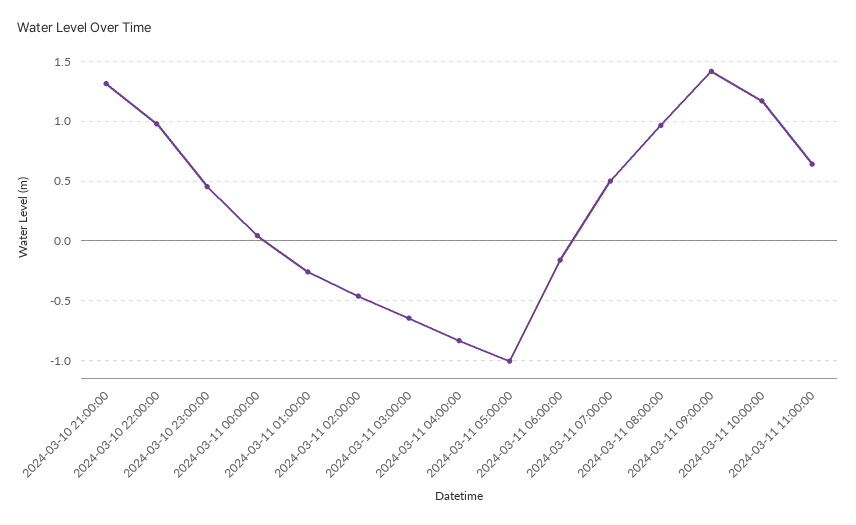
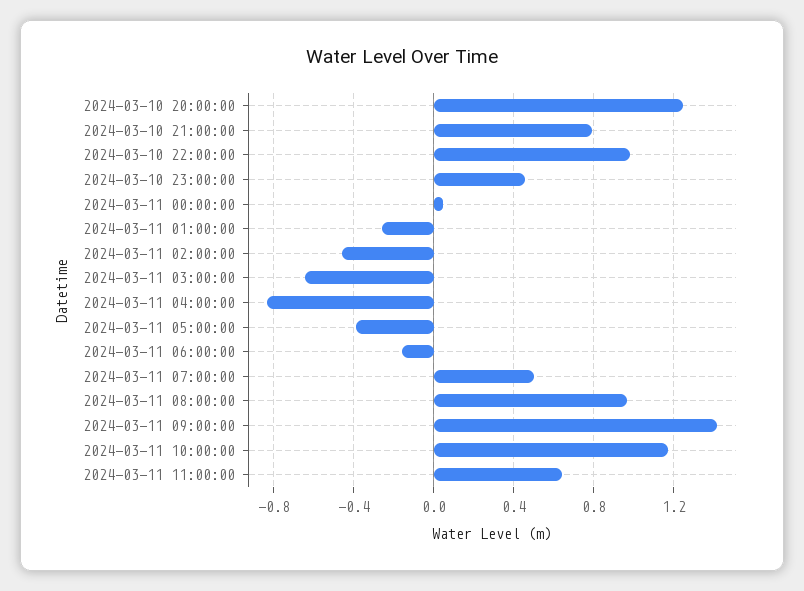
  {
-   "2024-03-10 21:00:00": 1.3,
+   "2024-03-10 21:00:00": 0.8,
    "2024-03-10 22:00:00": 1,
    "2024-03-10 23:00:00": 0.45,
    "2024-03-11 00:00:00": 0.05,
    "2024-03-11 01:00:00": -0.25,
    "2024-03-11 02:00:00": -0.45,
    "2024-03-11 03:00:00": -0.65,
    "2024-03-11 04:00:00": -0.85,
-   "2024-03-11 05:00:00": -1,
+   "2024-03-11 05:00:00": -0.4,
    "2024-03-11 06:00:00": -0.15,
    "2024-03-11 07:00:00": 0.5,
    "2024-03-11 08:00:00": 0.95,
    "2024-03-11 09:00:00": 1.4,
    "2024-03-11 10:00:00": 1.15,
-   "2024-03-11 11:00:00": 0.65
+   "2024-03-11 11:00:00": 0.65,
+   "2024-03-10 20:00:00": 1.25
  }

